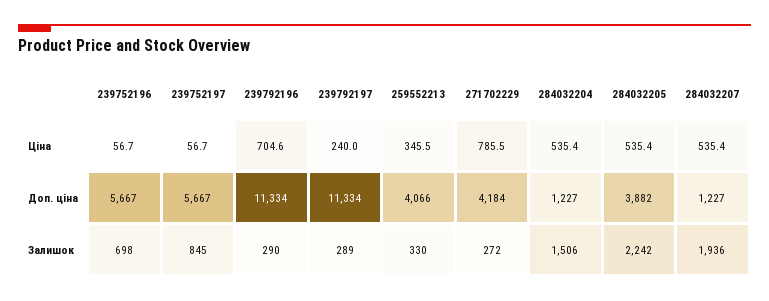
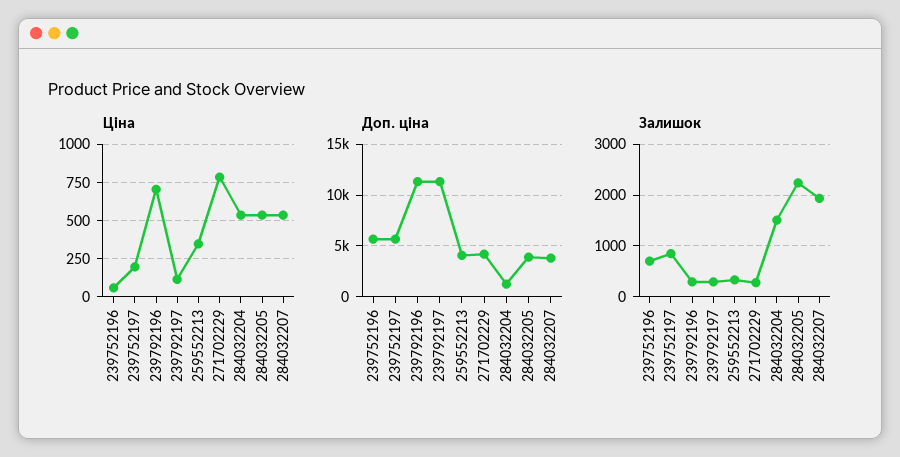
  {
    "Ціна": {
      "239752196": 56.7,
-     "239752197": 56.7,
+     "239752197": 200,
      "239792196": 704.6,
-     "239792197": 240,
+     "239792197": 100,
      "259552213": 345.5,
      "271702229": 785.5,
      "284032204": 535.4,
      "284032205": 535.4,
      "284032207": 535.4
    },
    "Доп. ціна": {
      "239752196": 5667,
      "239752197": 5667,
      "239792196": 11334,
      "239792197": 11334,
      "259552213": 4066,
      "271702229": 4184,
      "284032204": 1227,
      "284032205": 3882,
-     "284032207": 1227
+     "284032207": 4000
    },
    "Залишок": {
      "239752196": 698,
      "239752197": 845,
      "239792196": 290,
      "239792197": 289,
      "259552213": 330,
      "271702229": 272,
      "284032204": 1506,
      "284032205": 2242,
      "284032207": 1936
    }
  }

